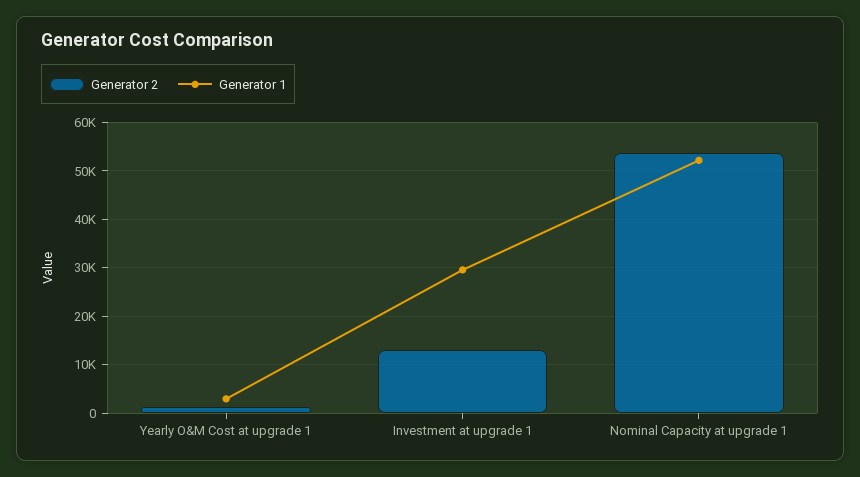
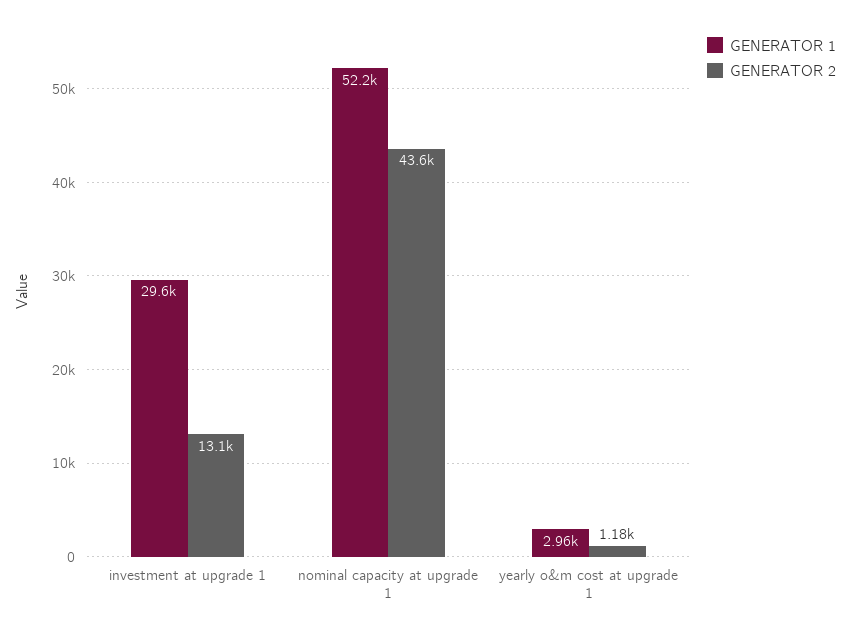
  {
    "Generator 2": {
      "Yearly O&M Cost at upgrade 1": 1180,
      "Investment at upgrade 1": 13100,
-     "Nominal Capacity at upgrade 1": 54000
+     "Nominal Capacity at upgrade 1": 43600
    },
    "Generator 1": {
      "Yearly O&M Cost at upgrade 1": 2960,
      "Investment at upgrade 1": 29600,
      "Nominal Capacity at upgrade 1": 52200
    }
  }

